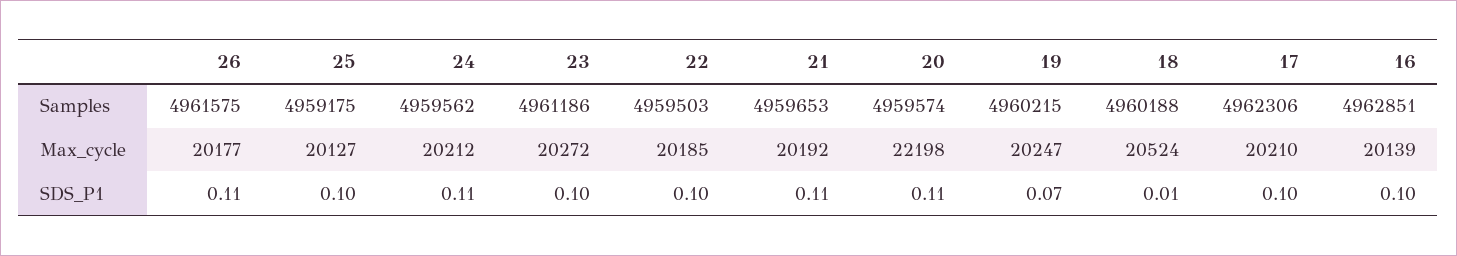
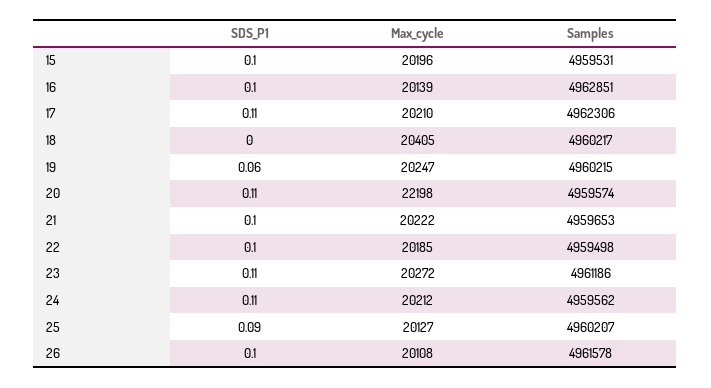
  {
    "26": {
-     "Samples": 4961575,
+     "Samples": 4961578,
-     "Max_cycle": 20177,
+     "Max_cycle": 20108,
-     "SDS_P1": 0.11
+     "SDS_P1": 0.1
    },
    "25": {
-     "Samples": 4959175,
+     "Samples": 4960207,
      "Max_cycle": 20127,
-     "SDS_P1": 0.1
+     "SDS_P1": 0.09
    },
    "24": {
      "Samples": 4959562,
      "Max_cycle": 20212,
      "SDS_P1": 0.11
    },
    "23": {
      "Samples": 4961186,
      "Max_cycle": 20272,
-     "SDS_P1": 0.1
+     "SDS_P1": 0.11
    },
    "22": {
-     "Samples": 4959503,
+     "Samples": 4959498,
      "Max_cycle": 20185,
      "SDS_P1": 0.1
    },
    "21": {
      "Samples": 4959653,
-     "Max_cycle": 20192,
+     "Max_cycle": 20222,
-     "SDS_P1": 0.11
+     "SDS_P1": 0.1
    },
    "20": {
      "Samples": 4959574,
      "Max_cycle": 22198,
      "SDS_P1": 0.11
    },
    "19": {
      "Samples": 4960215,
      "Max_cycle": 20247,
-     "SDS_P1": 0.07
+     "SDS_P1": 0.06
    },
    "18": {
-     "Samples": 4960188,
+     "Samples": 4960217,
-     "Max_cycle": 20524,
+     "Max_cycle": 20405,
-     "SDS_P1": 0.01
+     "SDS_P1": 0
    },
    "17": {
      "Samples": 4962306,
      "Max_cycle": 20210,
-     "SDS_P1": 0.1
+     "SDS_P1": 0.11
    },
    "16": {
      "Samples": 4962851,
      "Max_cycle": 20139,
      "SDS_P1": 0.1
-   }
+   },
+   "15": {
+     "SDS_P1": 0.1,
+     "Max_cycle": 20196,
+     "Samples": 4959531
+   }
  }

